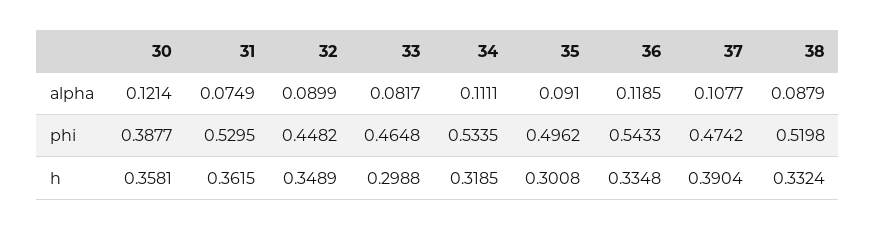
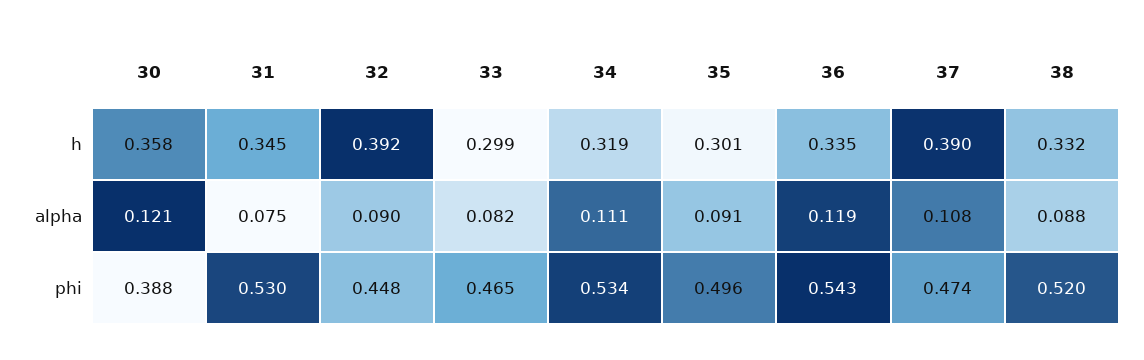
  {
    "30": {
      "alpha": 0.1214,
      "phi": 0.3877,
      "h": 0.3581
    },
    "31": {
      "alpha": 0.0749,
      "phi": 0.5295,
-     "h": 0.3615
+     "h": 0.345
    },
    "32": {
      "alpha": 0.0899,
      "phi": 0.4482,
-     "h": 0.3489
+     "h": 0.392
    },
    "33": {
      "alpha": 0.0817,
      "phi": 0.4648,
      "h": 0.2988
    },
    "34": {
      "alpha": 0.1111,
      "phi": 0.5335,
      "h": 0.3185
    },
    "35": {
      "alpha": 0.091,
      "phi": 0.4962,
      "h": 0.3008
    },
    "36": {
      "alpha": 0.1185,
      "phi": 0.5433,
      "h": 0.3348
    },
    "37": {
      "alpha": 0.1077,
      "phi": 0.4742,
      "h": 0.3904
    },
    "38": {
      "alpha": 0.0879,
      "phi": 0.5198,
      "h": 0.3324
    }
  }

